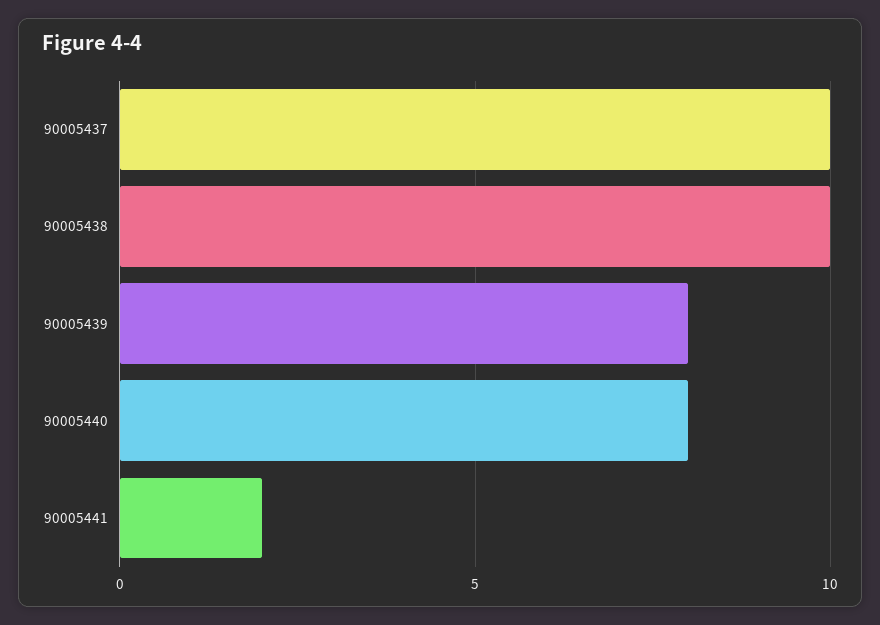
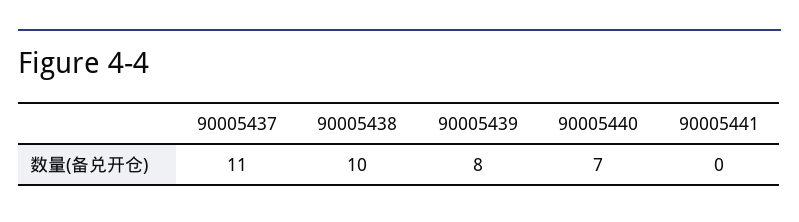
  {
-   "90005437": 10,
+   "90005437": 11,
    "90005438": 10,
    "90005439": 8,
-   "90005440": 8,
+   "90005440": 7,
-   "90005441": 2
+   "90005441": 0
  }

